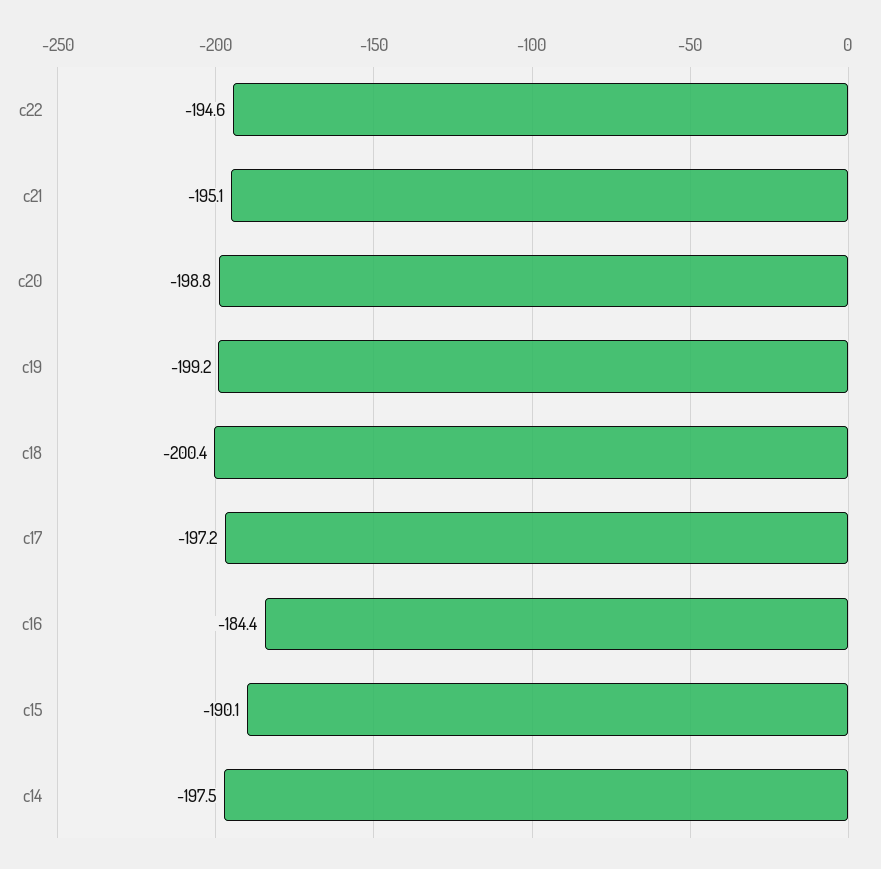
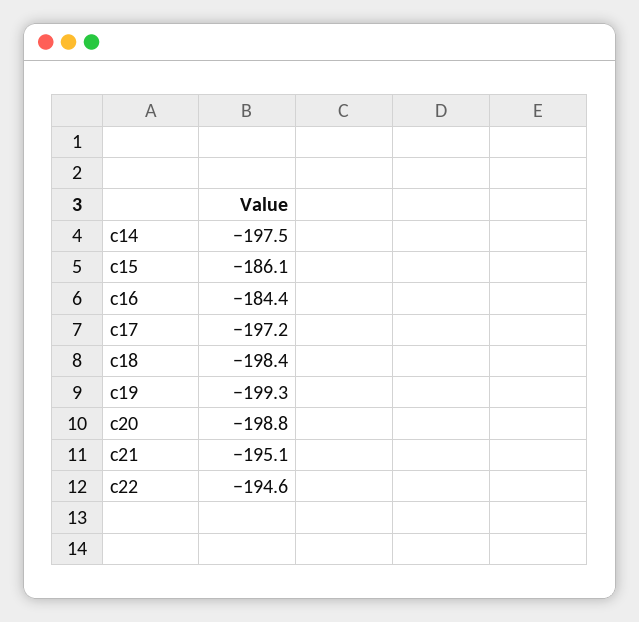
  {
    "c22": -194.6,
    "c21": -195.1,
    "c20": -198.8,
-   "c19": -199.2,
+   "c19": -199.3,
-   "c18": -200.4,
+   "c18": -198.4,
    "c17": -197.2,
    "c16": -184.4,
-   "c15": -190.1,
+   "c15": -186.1,
    "c14": -197.5
  }

